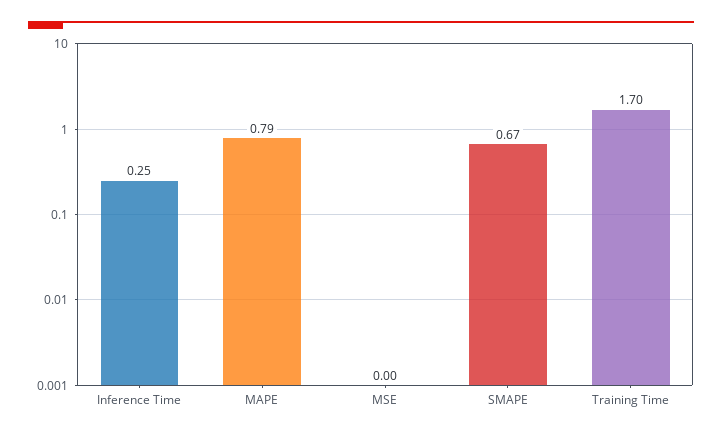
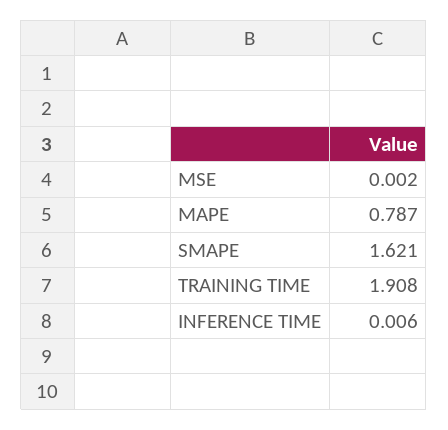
  {
-   "Inference Time": 0.25,
+   "Inference Time": 0.006,
    "MAPE": 0.787,
    "MSE": 0.002,
-   "SMAPE": 0.67,
+   "SMAPE": 1.621,
-   "Training Time": 1.7
+   "Training Time": 1.908
  }

